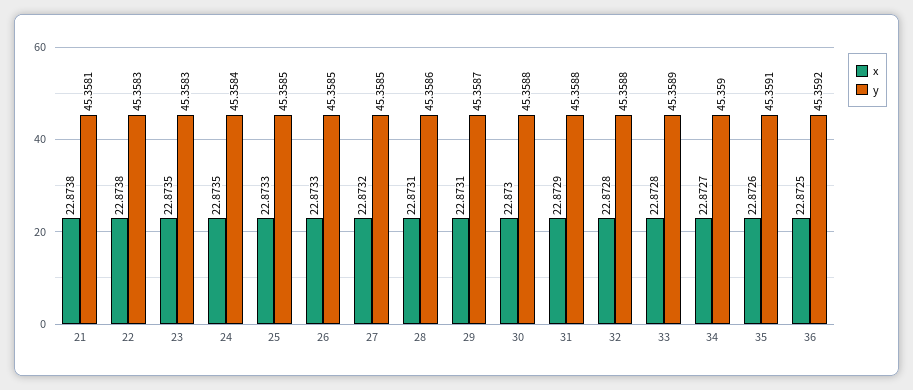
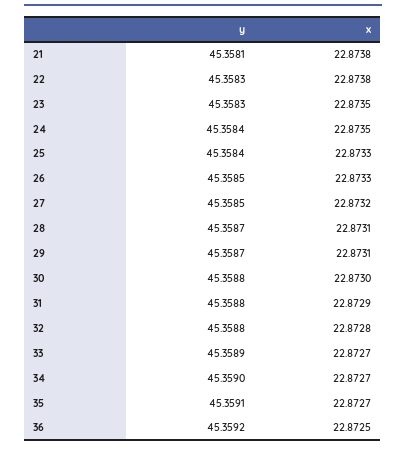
  {
    "x": {
      "21": 22.8738,
      "22": 22.8738,
      "23": 22.8735,
      "24": 22.8735,
      "25": 22.8733,
      "26": 22.8733,
      "27": 22.8732,
      "28": 22.8731,
      "29": 22.8731,
      "30": 22.873,
      "31": 22.8729,
      "32": 22.8728,
-     "33": 22.8728,
+     "33": 22.8727,
      "34": 22.8727,
-     "35": 22.8726,
+     "35": 22.8727,
      "36": 22.8725
    },
    "y": {
      "21": 45.3581,
      "22": 45.3583,
      "23": 45.3583,
      "24": 45.3584,
-     "25": 45.3585,
+     "25": 45.3584,
      "26": 45.3585,
      "27": 45.3585,
-     "28": 45.3586,
+     "28": 45.3587,
      "29": 45.3587,
      "30": 45.3588,
      "31": 45.3588,
      "32": 45.3588,
      "33": 45.3589,
      "34": 45.359,
      "35": 45.3591,
      "36": 45.3592
    }
  }

